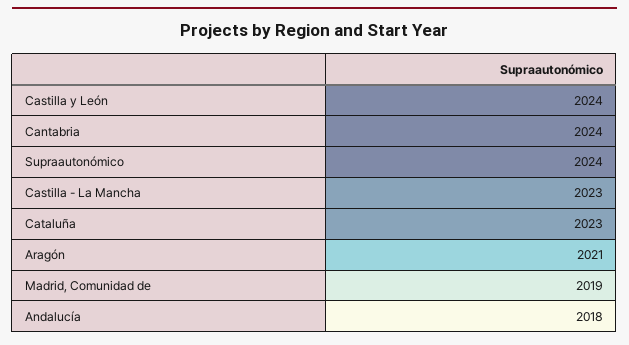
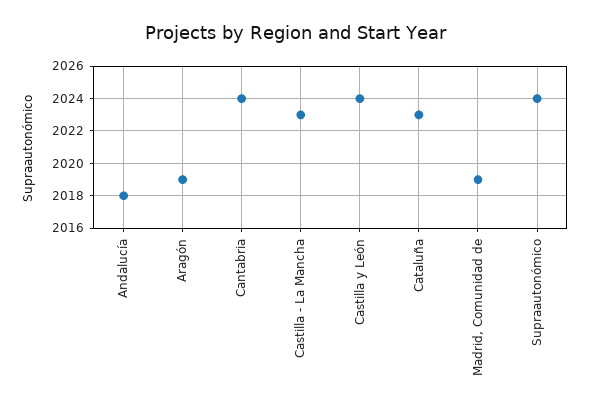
  {
    "Castilla y León": 2024,
    "Cantabria": 2024,
    "Supraautonómico": 2024,
    "Castilla - La Mancha": 2023,
    "Cataluña": 2023,
-   "Aragón": 2021,
+   "Aragón": 2019,
    "Madrid, Comunidad de": 2019,
    "Andalucía": 2018
  }

